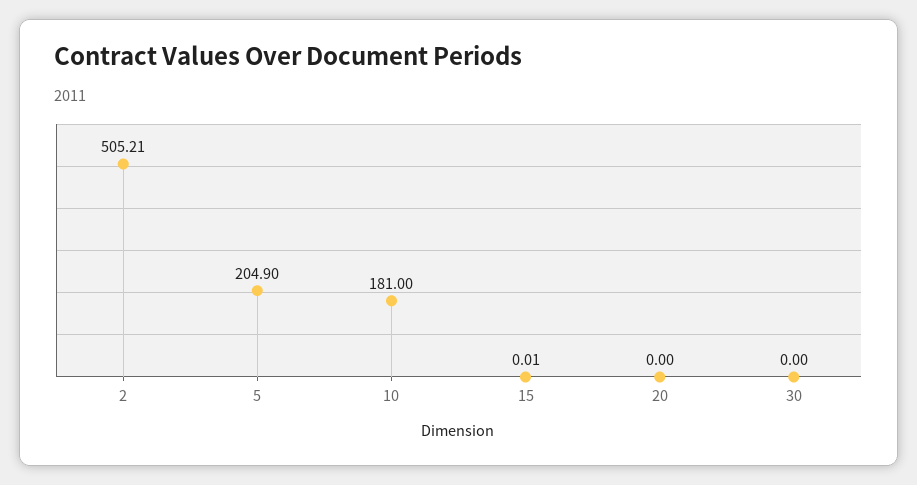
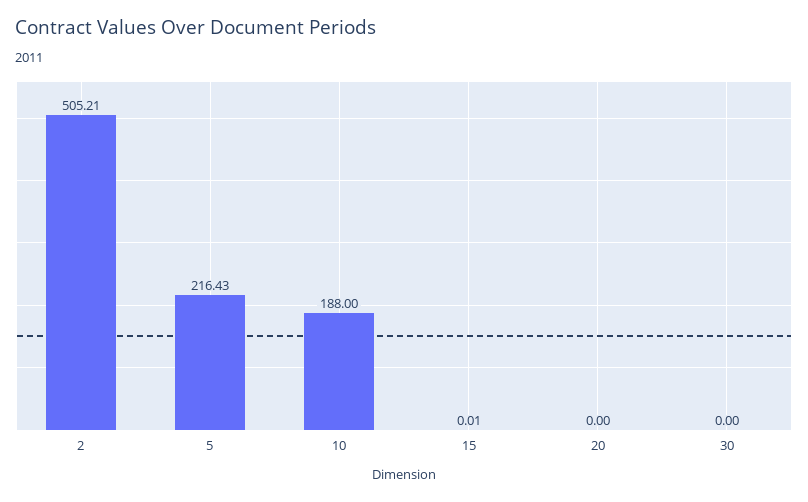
  {
    "2": 505.21,
-   "5": 204.9,
+   "5": 216.43,
-   "10": 181,
+   "10": 188,
    "15": 0.01,
    "20": 0,
    "30": 0
  }

